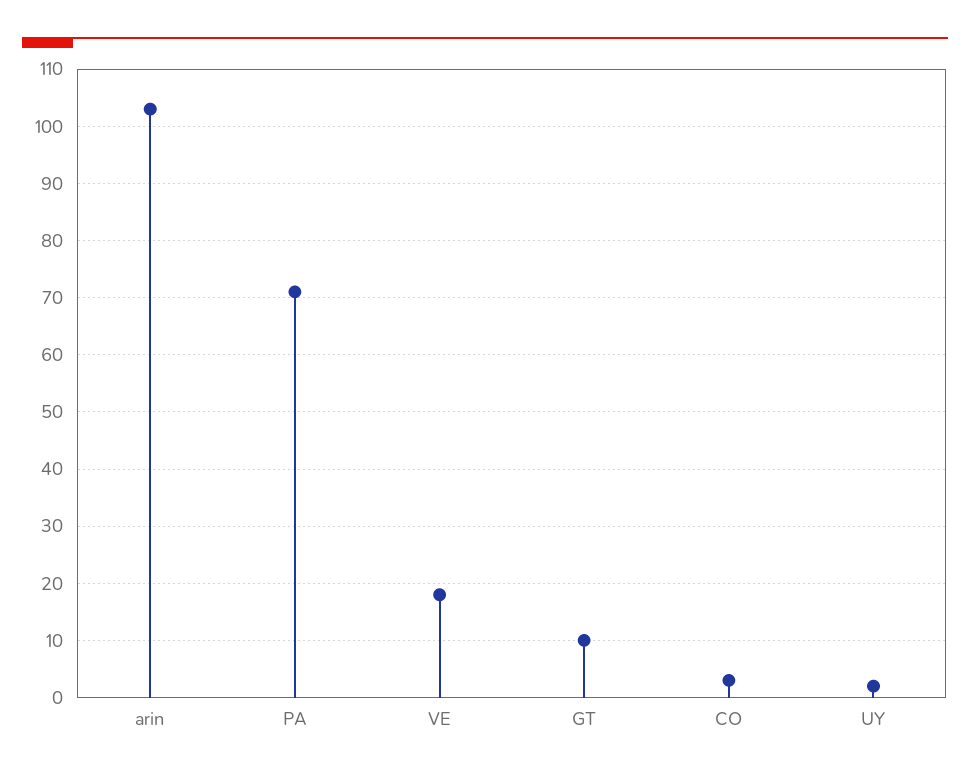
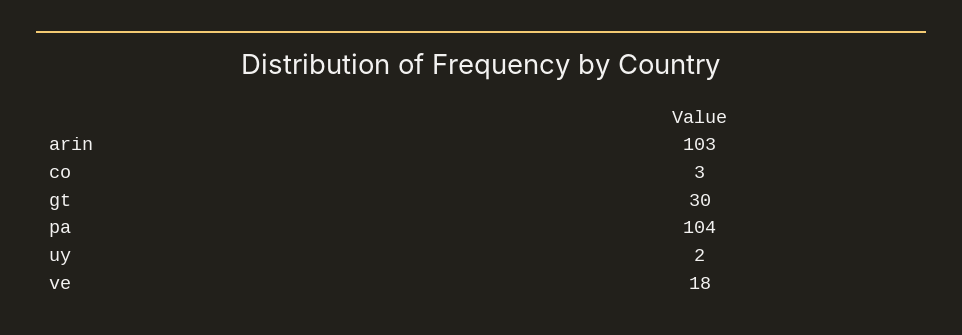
  {
    "arin": 103,
-   "PA": 70,
+   "PA": 104,
    "VE": 18,
-   "GT": 10,
+   "GT": 30,
    "CO": 3,
    "UY": 2
  }

